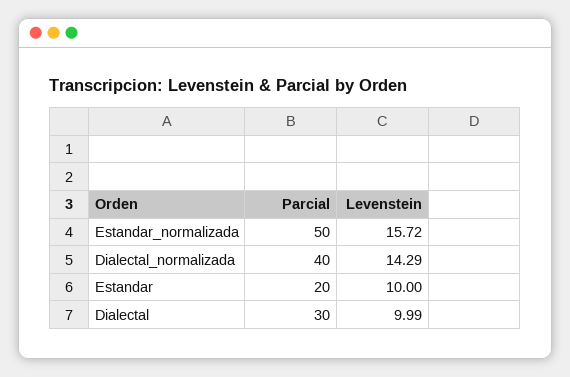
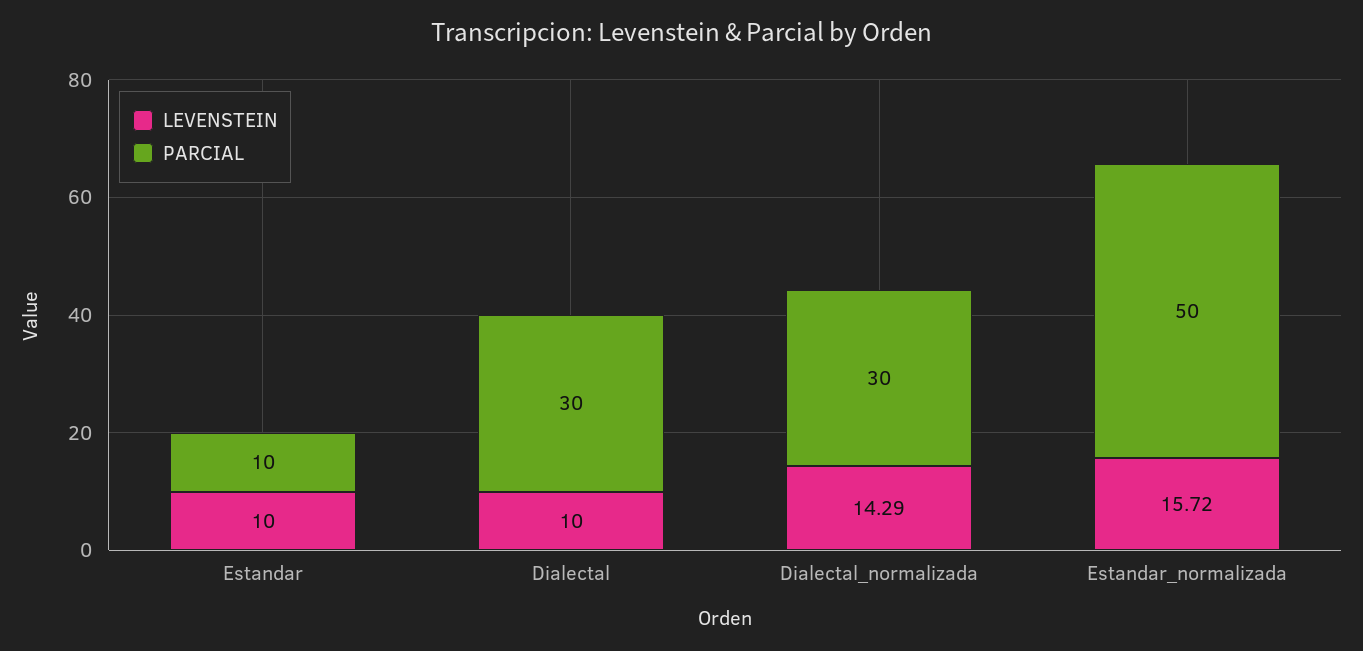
  {
    "Parcial": {
      "Estandar_normalizada": 50,
-     "Dialectal_normalizada": 40,
+     "Dialectal_normalizada": 30,
-     "Estandar": 20,
+     "Estandar": 10,
      "Dialectal": 30
    },
    "Levenstein": {
      "Estandar_normalizada": 15.72,
      "Dialectal_normalizada": 14.29,
      "Estandar": 10,
-     "Dialectal": 9.99
+     "Dialectal": 10
    }
  }

